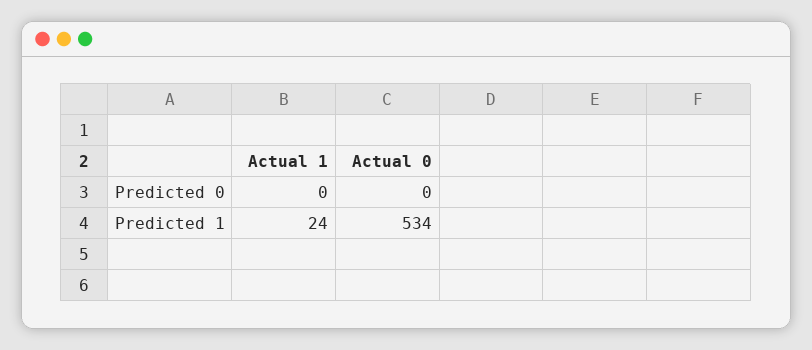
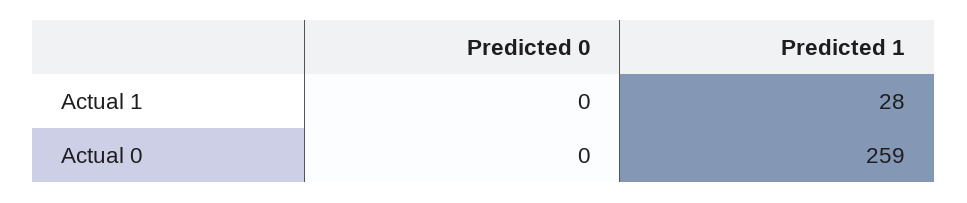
  {
    "Actual 1": {
      "Predicted 0": 0,
-     "Predicted 1": 24
+     "Predicted 1": 28
    },
    "Actual 0": {
      "Predicted 0": 0,
-     "Predicted 1": 534
+     "Predicted 1": 259
    }
  }

